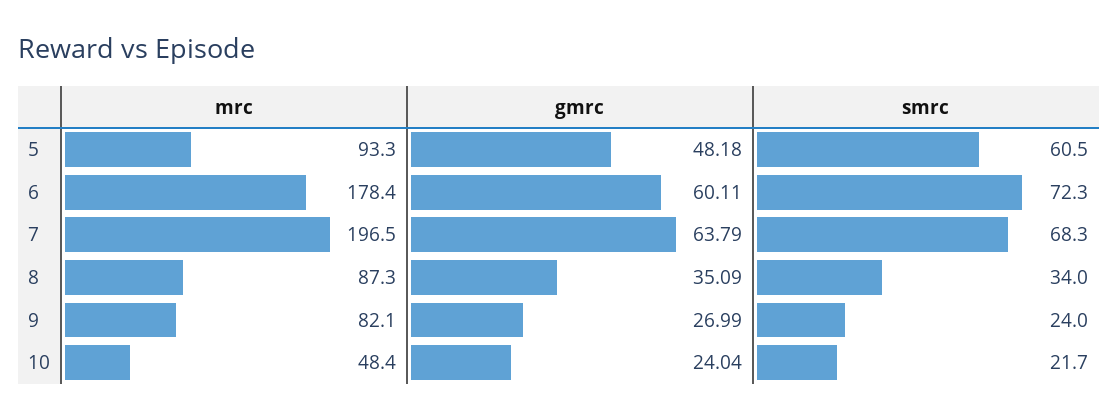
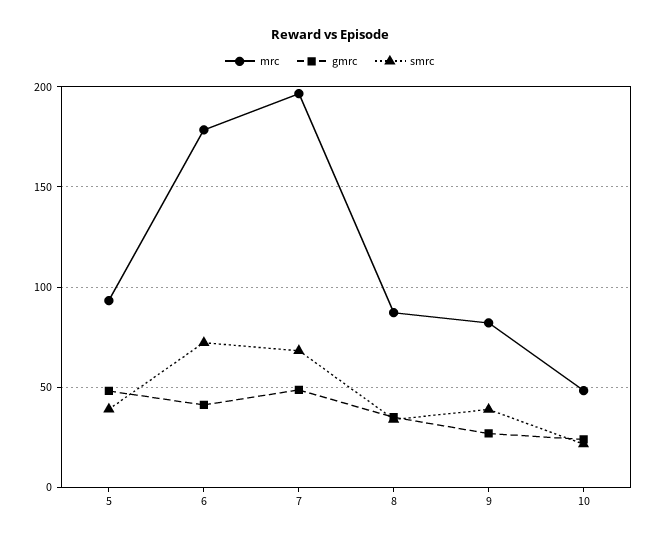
  {
    "mrc": {
      "5": 93.3,
      "6": 178.4,
      "7": 196.5,
      "8": 87.3,
      "9": 82.1,
      "10": 48.4
    },
    "gmrc": {
      "5": 48.18,
-     "6": 60.11,
+     "6": 40,
-     "7": 63.79,
+     "7": 50,
      "8": 35.09,
      "9": 26.99,
      "10": 24.04
    },
    "smrc": {
-     "5": 60.5,
+     "5": 40,
      "6": 72.3,
      "7": 68.3,
      "8": 34,
-     "9": 24,
+     "9": 40,
      "10": 21.7
    }
  }

